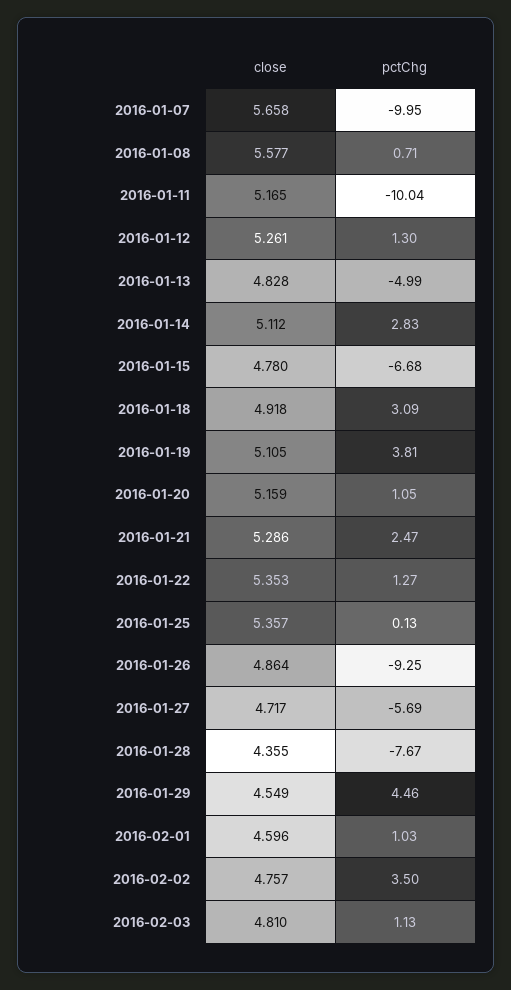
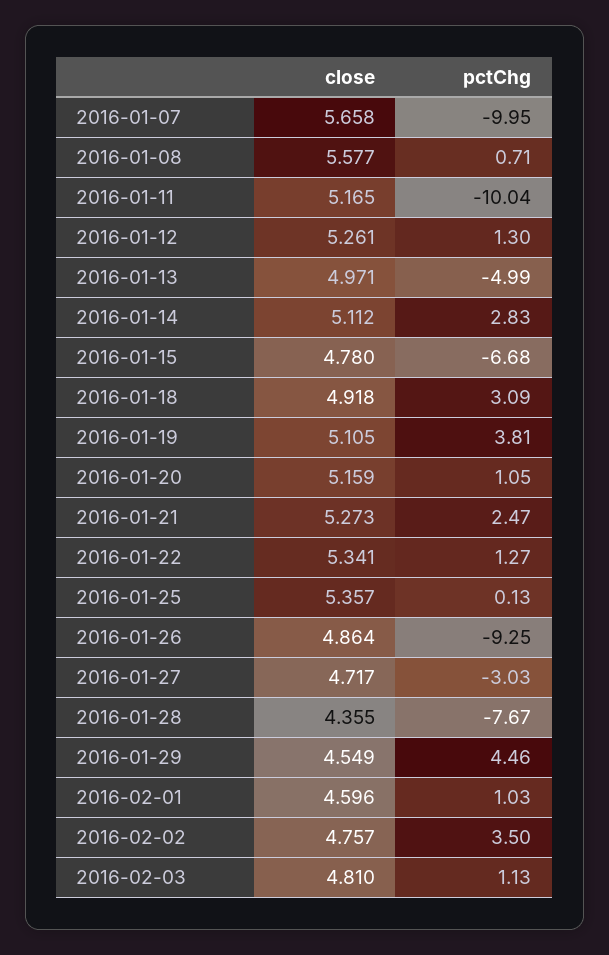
  {
    "close": {
      "2016-01-07": 5.658,
      "2016-01-08": 5.577,
      "2016-01-11": 5.165,
      "2016-01-12": 5.261,
-     "2016-01-13": 4.828,
+     "2016-01-13": 4.971,
      "2016-01-14": 5.112,
      "2016-01-15": 4.78,
      "2016-01-18": 4.918,
      "2016-01-19": 5.105,
      "2016-01-20": 5.159,
-     "2016-01-21": 5.286,
+     "2016-01-21": 5.273,
-     "2016-01-22": 5.353,
+     "2016-01-22": 5.341,
      "2016-01-25": 5.357,
      "2016-01-26": 4.864,
      "2016-01-27": 4.717,
      "2016-01-28": 4.355,
      "2016-01-29": 4.549,
      "2016-02-01": 4.596,
      "2016-02-02": 4.757,
      "2016-02-03": 4.81
    },
    "pctChg": {
      "2016-01-07": -9.95,
      "2016-01-08": 0.71,
      "2016-01-11": -10.04,
      "2016-01-12": 1.3,
      "2016-01-13": -4.99,
      "2016-01-14": 2.83,
      "2016-01-15": -6.68,
      "2016-01-18": 3.09,
      "2016-01-19": 3.81,
      "2016-01-20": 1.05,
      "2016-01-21": 2.47,
      "2016-01-22": 1.27,
      "2016-01-25": 0.13,
      "2016-01-26": -9.25,
-     "2016-01-27": -5.69,
+     "2016-01-27": -3.03,
      "2016-01-28": -7.67,
      "2016-01-29": 4.46,
      "2016-02-01": 1.03,
      "2016-02-02": 3.5,
      "2016-02-03": 1.13
    }
  }

